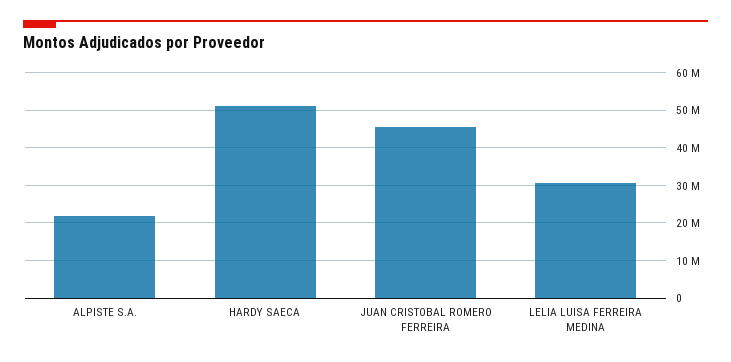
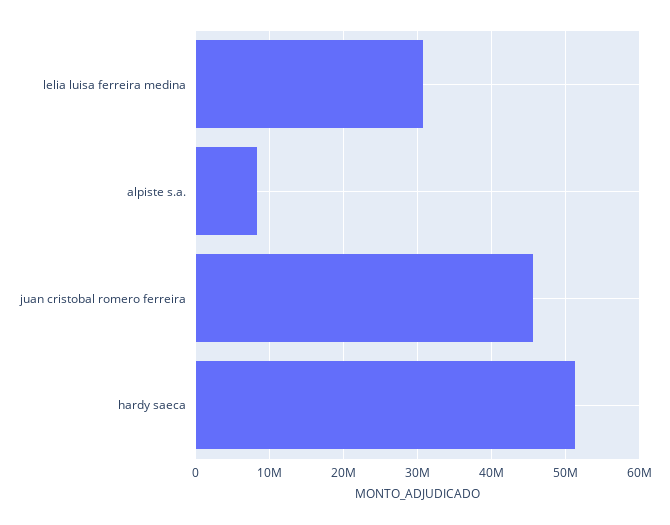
  {
-   "ALPISTE S.A.": 22000000,
+   "ALPISTE S.A.": 8000000,
    "HARDY SAECA": 51000000,
    "JUAN CRISTOBAL ROMERO FERREIRA": 46000000,
    "LELIA LUISA FERREIRA MEDINA": 31000000
  }

